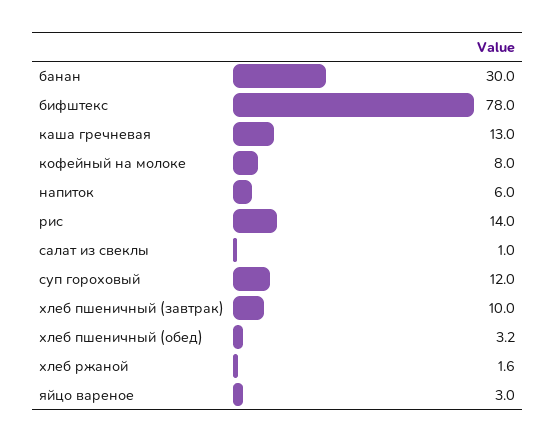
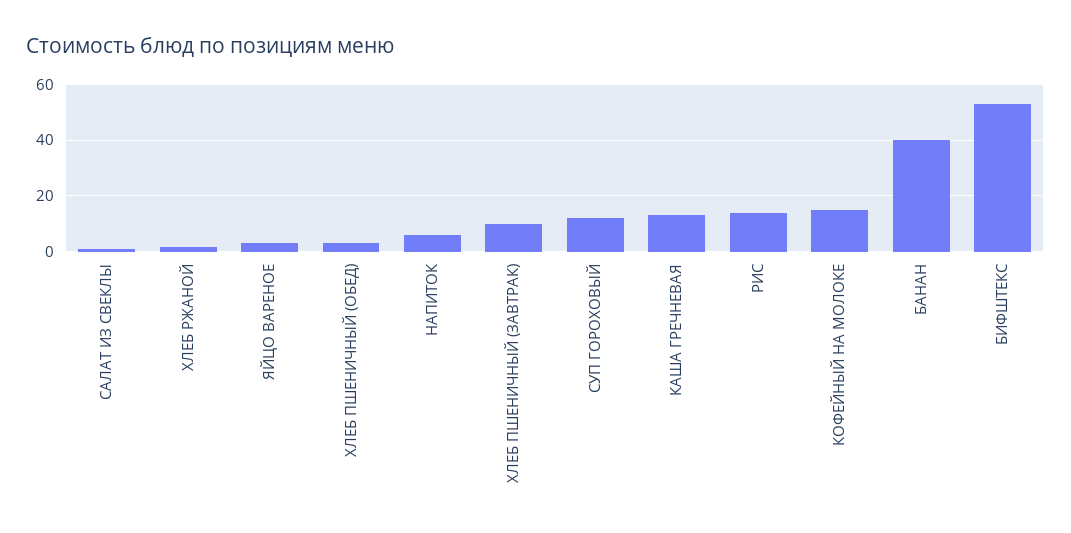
  {
-   "банан": 30,
+   "банан": 40,
-   "бифштекс": 78,
+   "бифштекс": 52.5,
    "каша гречневая": 13,
-   "кофейный на молоке": 8,
+   "кофейный на молоке": 15,
    "напиток": 6,
    "рис": 14,
    "салат из свеклы": 1,
    "суп гороховый": 12,
    "хлеб пшеничный (завтрак)": 10,
    "хлеб пшеничный (обед)": 3.2,
    "хлеб ржаной": 1.6,
    "яйцо вареное": 3
  }

